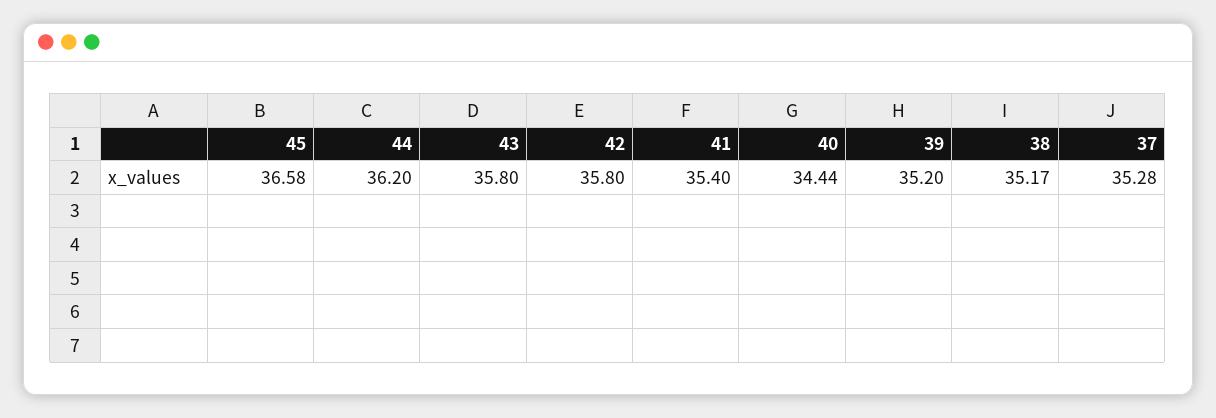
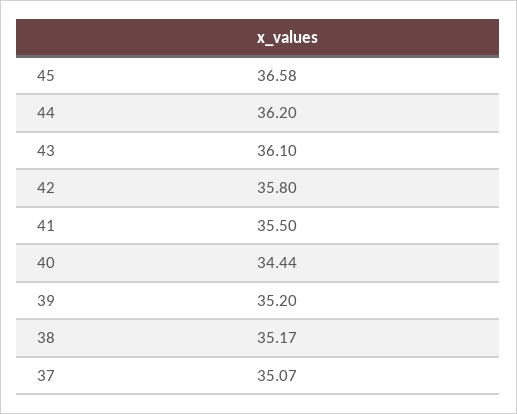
  {
    "45": 36.58,
    "44": 36.2,
-   "43": 35.8,
+   "43": 36.1,
    "42": 35.8,
-   "41": 35.4,
+   "41": 35.5,
    "40": 34.44,
    "39": 35.2,
    "38": 35.17,
-   "37": 35.28
+   "37": 35.07
  }

